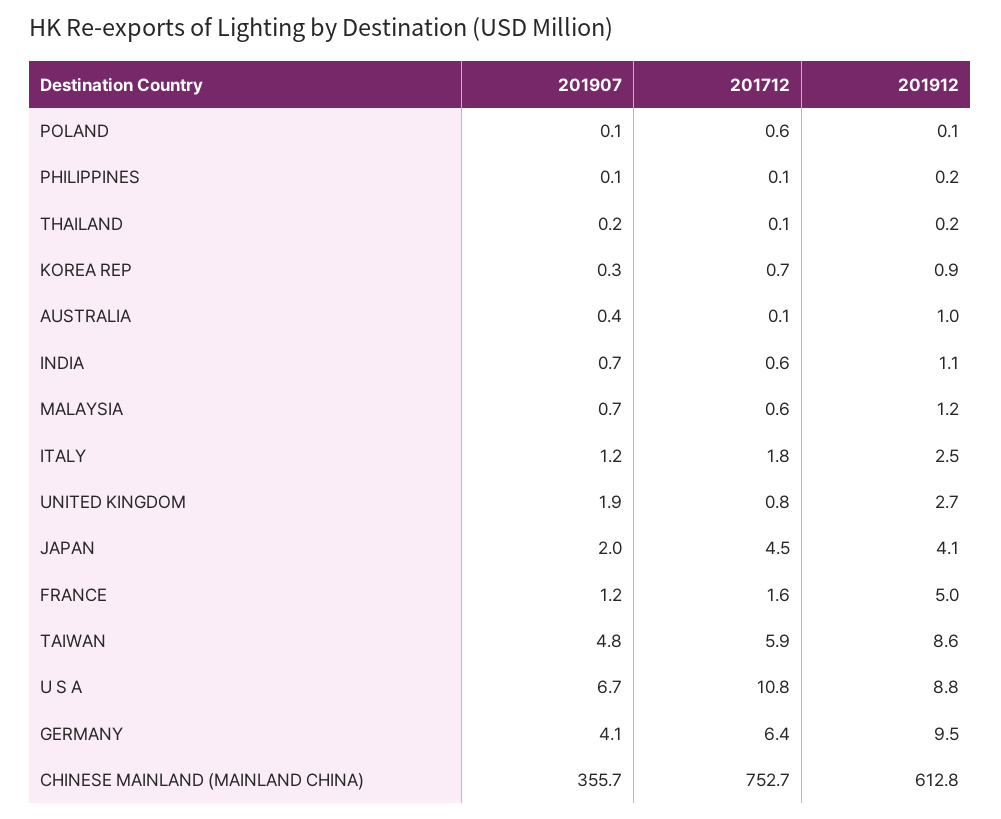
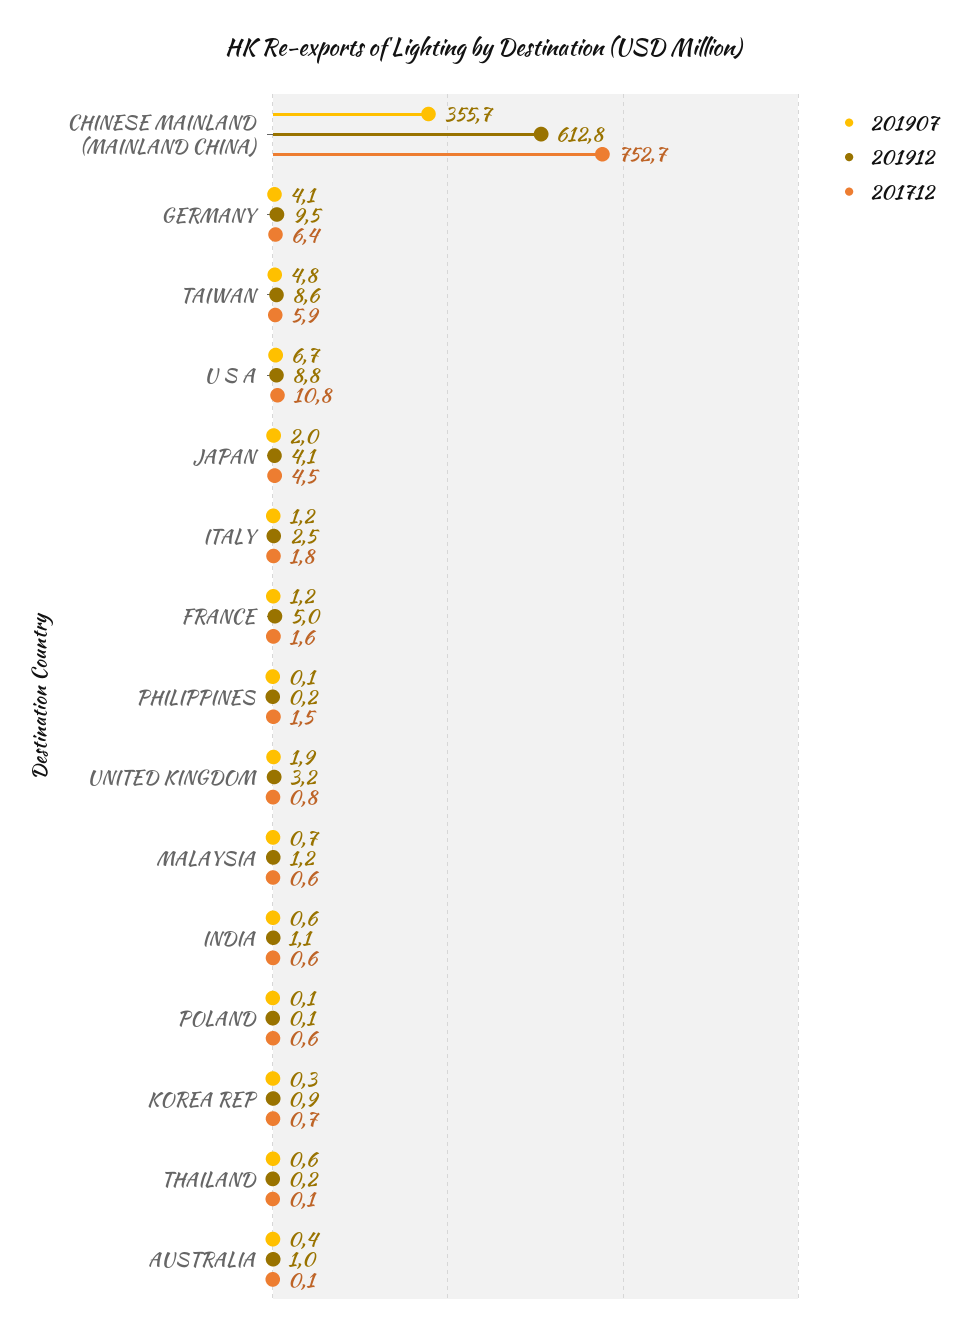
  {
    "201907": {
      "POLAND": 0.1,
      "PHILIPPINES": 0.1,
-     "THAILAND": 0.2,
+     "THAILAND": 0.6,
      "KOREA REP": 0.3,
      "AUSTRALIA": 0.4,
-     "INDIA": 0.7,
+     "INDIA": 0.6,
      "MALAYSIA": 0.7,
      "ITALY": 1.2,
      "UNITED KINGDOM": 1.9,
      "JAPAN": 2,
      "FRANCE": 1.2,
      "TAIWAN": 4.8,
      "U S A": 6.7,
      "GERMANY": 4.1,
      "CHINESE MAINLAND (MAINLAND CHINA)": 355.7
    },
    "201712": {
      "POLAND": 0.6,
-     "PHILIPPINES": 0.1,
+     "PHILIPPINES": 1.5,
      "THAILAND": 0.1,
      "KOREA REP": 0.7,
      "AUSTRALIA": 0.1,
      "INDIA": 0.6,
      "MALAYSIA": 0.6,
      "ITALY": 1.8,
      "UNITED KINGDOM": 0.8,
      "JAPAN": 4.5,
      "FRANCE": 1.6,
      "TAIWAN": 5.9,
      "U S A": 10.8,
      "GERMANY": 6.4,
      "CHINESE MAINLAND (MAINLAND CHINA)": 752.7
    },
    "201912": {
      "POLAND": 0.1,
      "PHILIPPINES": 0.2,
      "THAILAND": 0.2,
      "KOREA REP": 0.9,
      "AUSTRALIA": 1,
      "INDIA": 1.1,
      "MALAYSIA": 1.2,
      "ITALY": 2.5,
-     "UNITED KINGDOM": 2.7,
+     "UNITED KINGDOM": 3.2,
      "JAPAN": 4.1,
      "FRANCE": 5,
      "TAIWAN": 8.6,
      "U S A": 8.8,
      "GERMANY": 9.5,
      "CHINESE MAINLAND (MAINLAND CHINA)": 612.8
    }
  }

